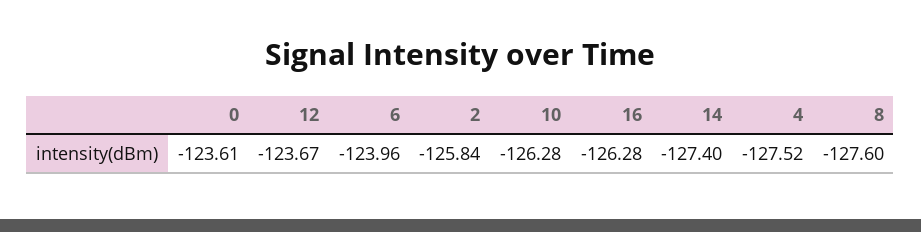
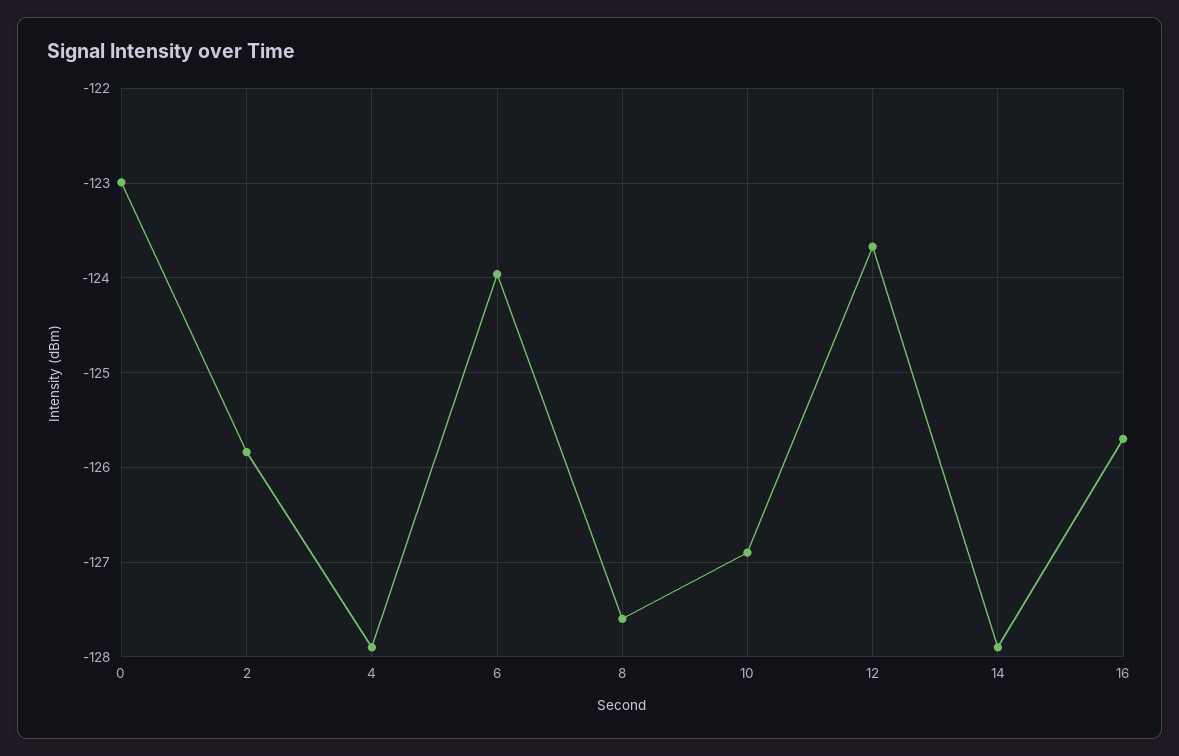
  {
-   "0": -123.61,
+   "0": -123,
    "12": -123.67,
    "6": -123.96,
    "2": -125.84,
-   "10": -126.28,
+   "10": -126.9,
-   "16": -126.28,
+   "16": -125.7,
-   "14": -127.4,
+   "14": -127.9,
-   "4": -127.52,
+   "4": -127.9,
    "8": -127.6
  }

